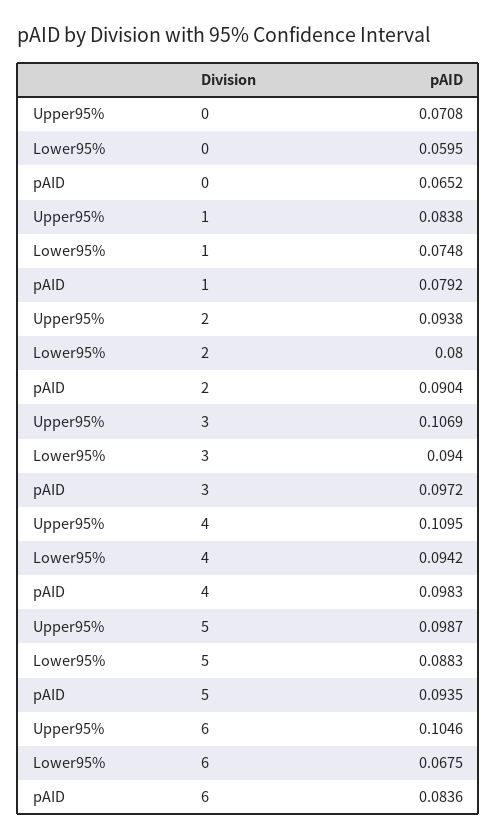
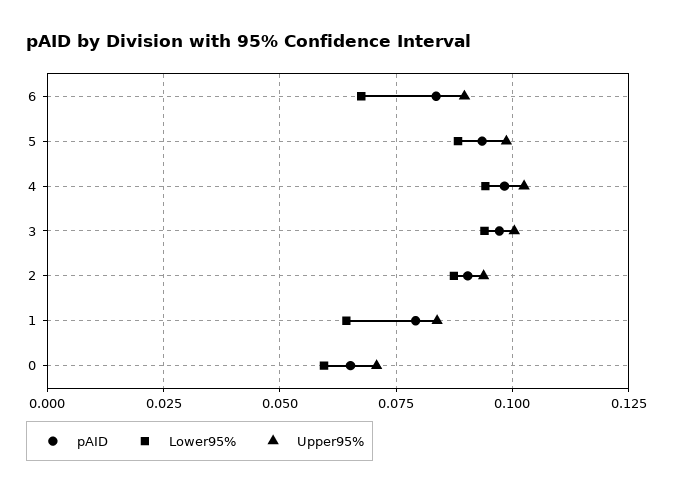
  {
    "Upper95%": {
      "0": 0.0708,
      "1": 0.0838,
      "2": 0.0938,
-     "3": 0.1069,
+     "3": 0.1,
-     "4": 0.1095,
+     "4": 0.1025,
      "5": 0.0987,
-     "6": 0.1046
+     "6": 0.09
    },
    "Lower95%": {
      "0": 0.0595,
-     "1": 0.0748,
+     "1": 0.065,
-     "2": 0.08,
+     "2": 0.0875,
      "3": 0.094,
      "4": 0.0942,
      "5": 0.0883,
      "6": 0.0675
    },
    "pAID": {
      "0": 0.0652,
      "1": 0.0792,
      "2": 0.0904,
      "3": 0.0972,
      "4": 0.0983,
      "5": 0.0935,
      "6": 0.0836
    }
  }

